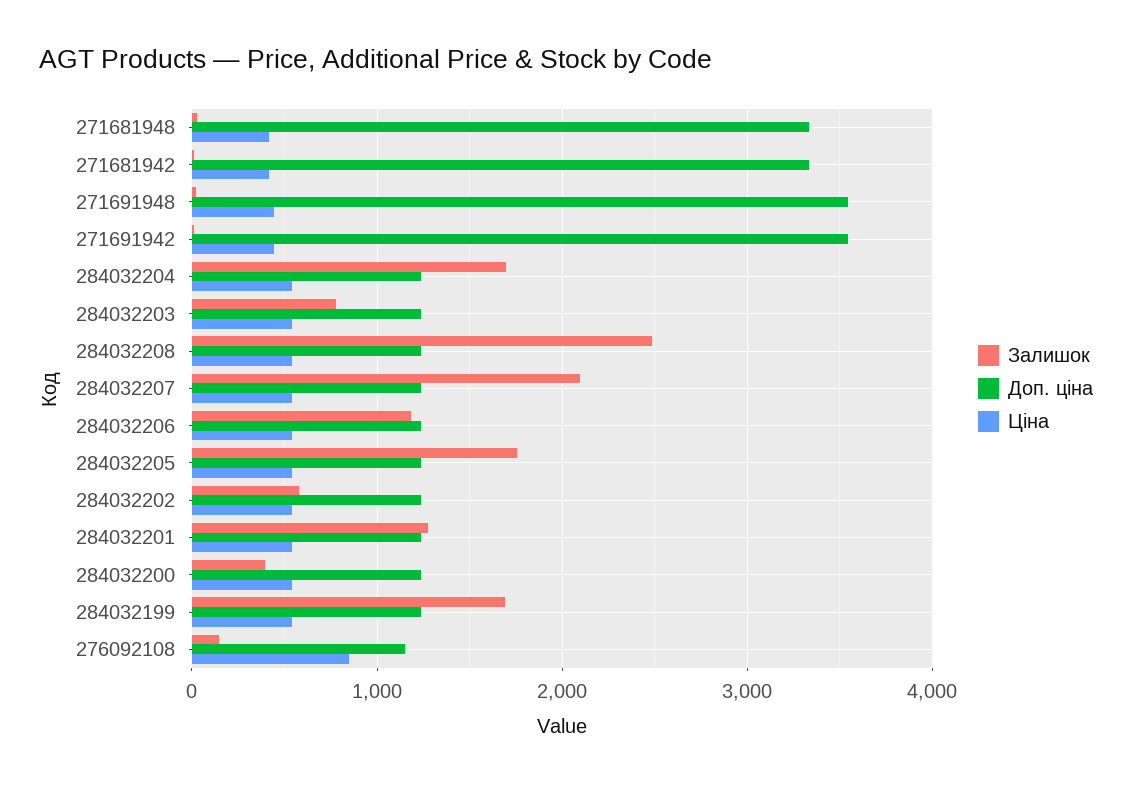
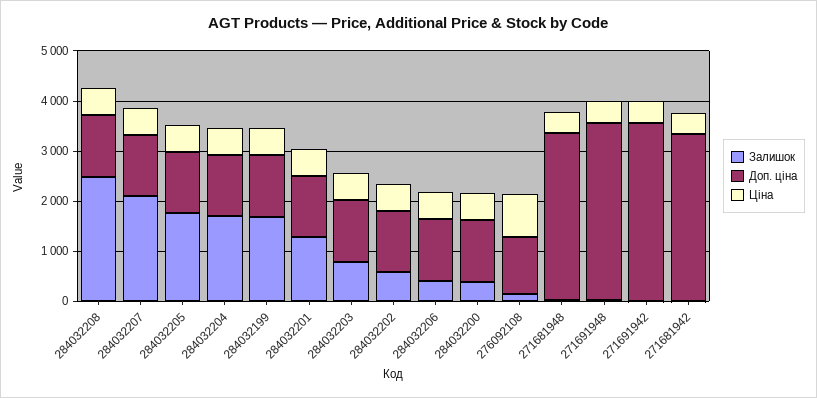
  {
    "Залишок": {
      "271681948": 0,
      "271681942": 0,
      "271691948": 0,
      "271691942": 0,
      "284032204": 1700,
      "284032203": 800,
      "284032208": 2500,
      "284032207": 2100,
-     "284032206": 1200,
+     "284032206": 400,
      "284032205": 1800,
      "284032202": 600,
      "284032201": 1300,
      "284032200": 400,
      "284032199": 1700,
      "276092108": 100
    },
    "Доп. ціна": {
      "271681948": 3300,
      "271681942": 3300,
      "271691948": 3500,
      "271691942": 3500,
      "284032204": 1200,
      "284032203": 1200,
      "284032208": 1200,
      "284032207": 1200,
      "284032206": 1200,
      "284032205": 1200,
      "284032202": 1200,
      "284032201": 1200,
      "284032200": 1200,
      "284032199": 1200,
      "276092108": 1200
    },
    "Ціна": {
      "271681948": 400,
      "271681942": 400,
      "271691948": 400,
      "271691942": 400,
      "284032204": 500,
      "284032203": 500,
      "284032208": 500,
      "284032207": 500,
      "284032206": 500,
      "284032205": 500,
      "284032202": 500,
      "284032201": 500,
      "284032200": 500,
      "284032199": 500,
      "276092108": 800
    }
  }

